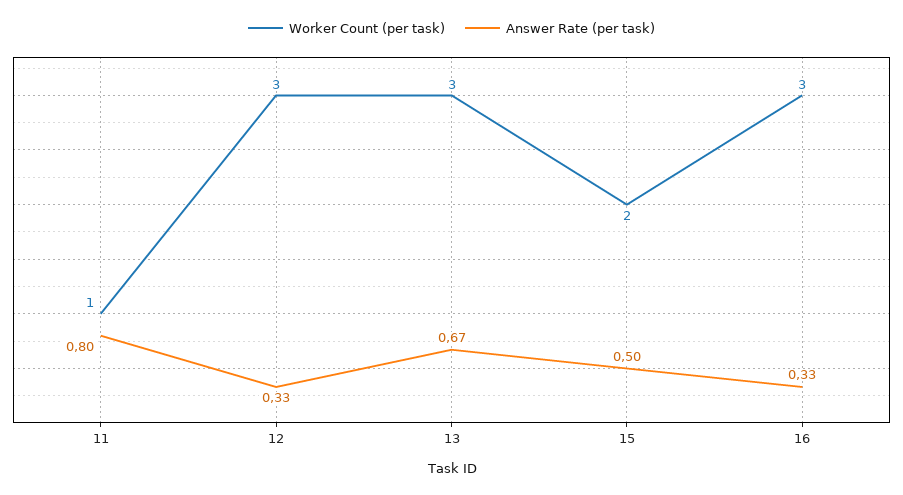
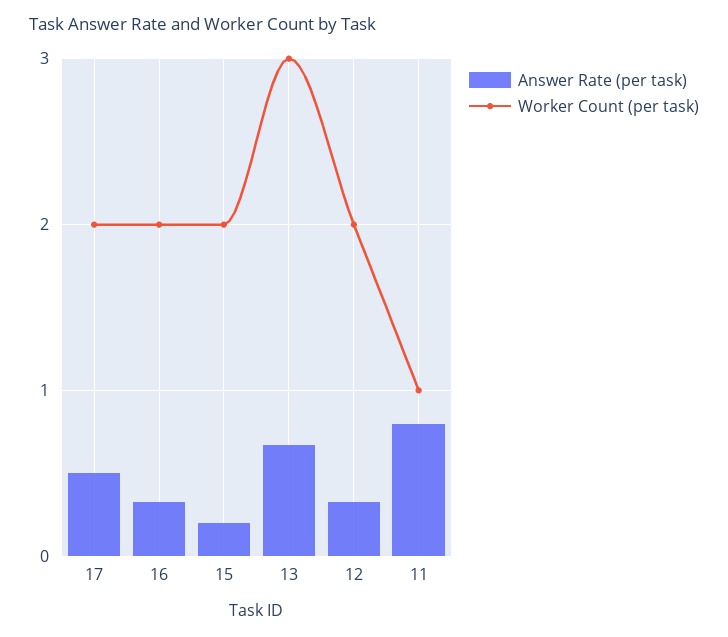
  {
    "Worker Count (per task)": {
      "11": 1,
-     "12": 3,
+     "12": 2,
      "13": 3,
      "15": 2,
-     "16": 3
+     "16": 2,
+     "17": 2
    },
    "Answer Rate (per task)": {
      "11": 0.8,
      "12": 0.33,
      "13": 0.67,
-     "15": 0.5,
+     "15": 0.2,
-     "16": 0.33
+     "16": 0.33,
+     "17": 0.5
    }
  }

